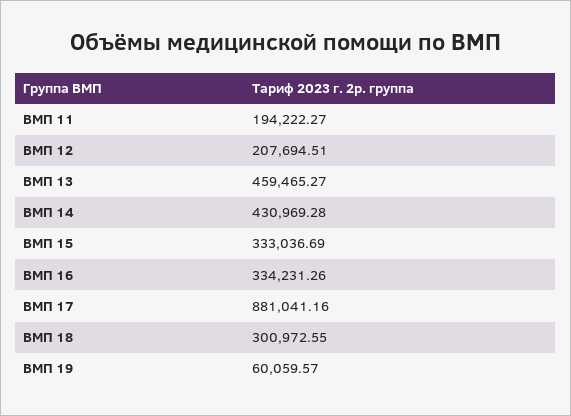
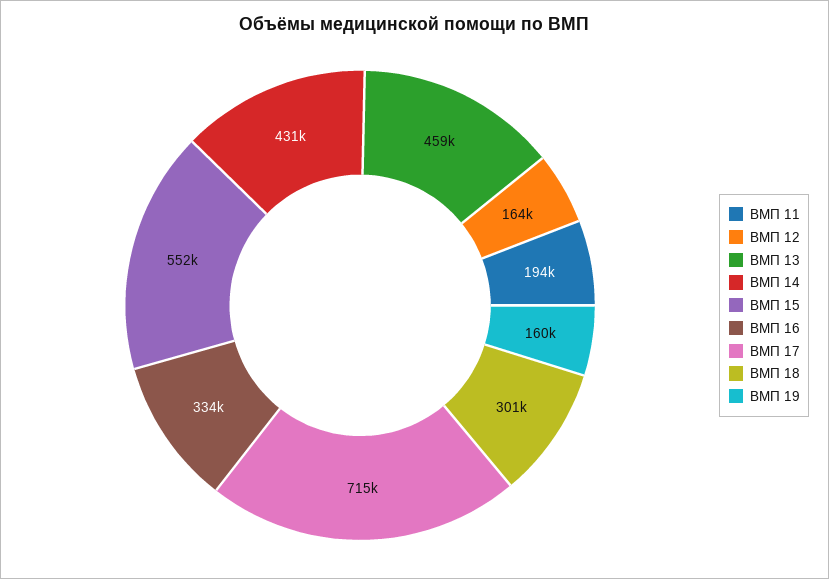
  {
    "ВМП 11": 194222.27,
-   "ВМП 12": 207694.51,
+   "ВМП 12": 164000,
    "ВМП 13": 459465.27,
    "ВМП 14": 430969.28,
-   "ВМП 15": 333036.69,
+   "ВМП 15": 552000,
    "ВМП 16": 334231.26,
-   "ВМП 17": 881041.16,
+   "ВМП 17": 715000,
    "ВМП 18": 300972.55,
-   "ВМП 19": 60059.57
+   "ВМП 19": 160000
  }

